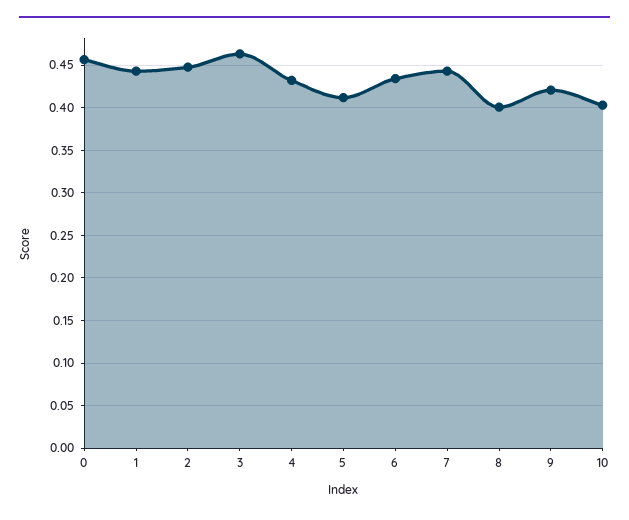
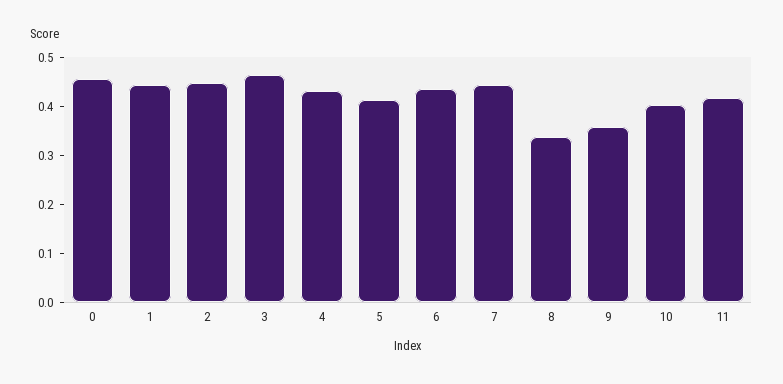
  {
    "0": 0.46,
    "1": 0.44,
    "2": 0.45,
    "3": 0.46,
    "4": 0.43,
    "5": 0.41,
    "6": 0.43,
    "7": 0.44,
-   "8": 0.4,
+   "8": 0.34,
-   "9": 0.42,
+   "9": 0.36,
-   "10": 0.4
+   "10": 0.4,
+   "11": 0.42
  }

